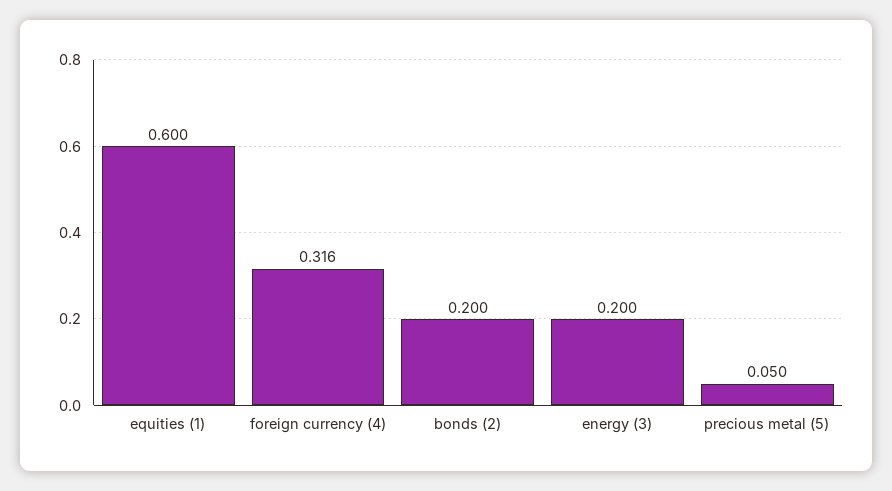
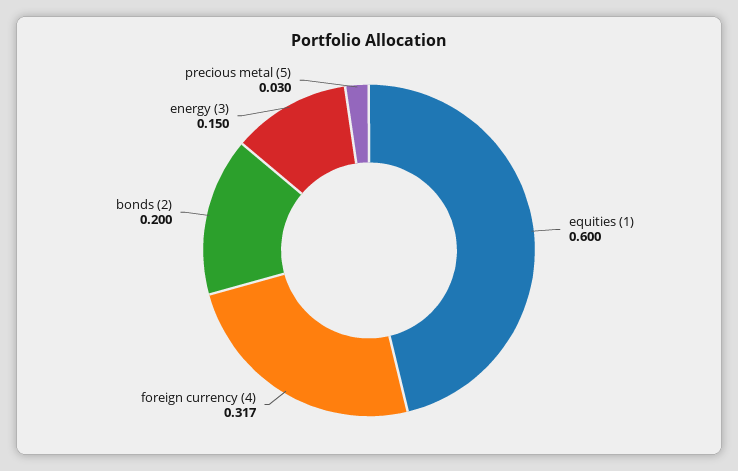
  {
    "equities (1)": 0.6,
-   "foreign currency (4)": 0.316,
+   "foreign currency (4)": 0.317,
    "bonds (2)": 0.2,
-   "energy (3)": 0.2,
+   "energy (3)": 0.15,
-   "precious metal (5)": 0.05
+   "precious metal (5)": 0.03
  }

